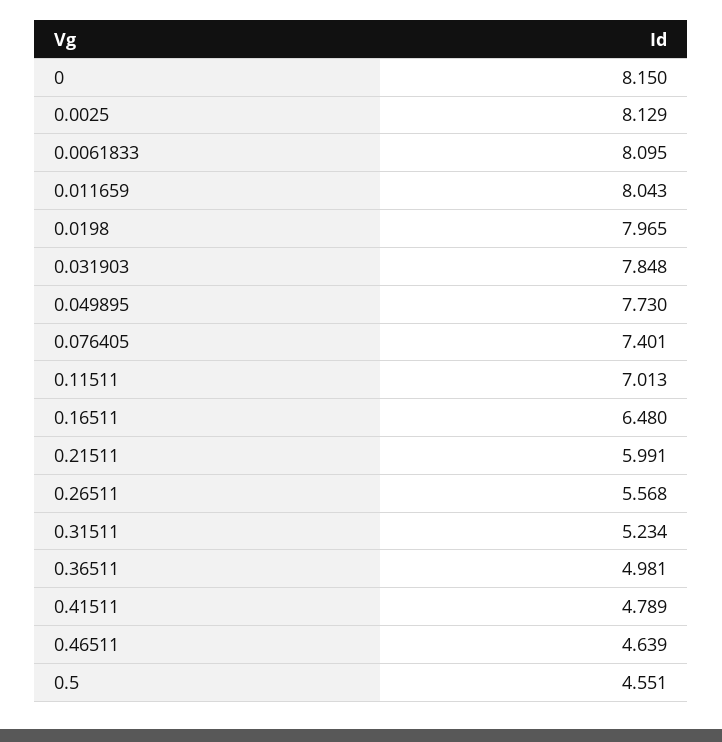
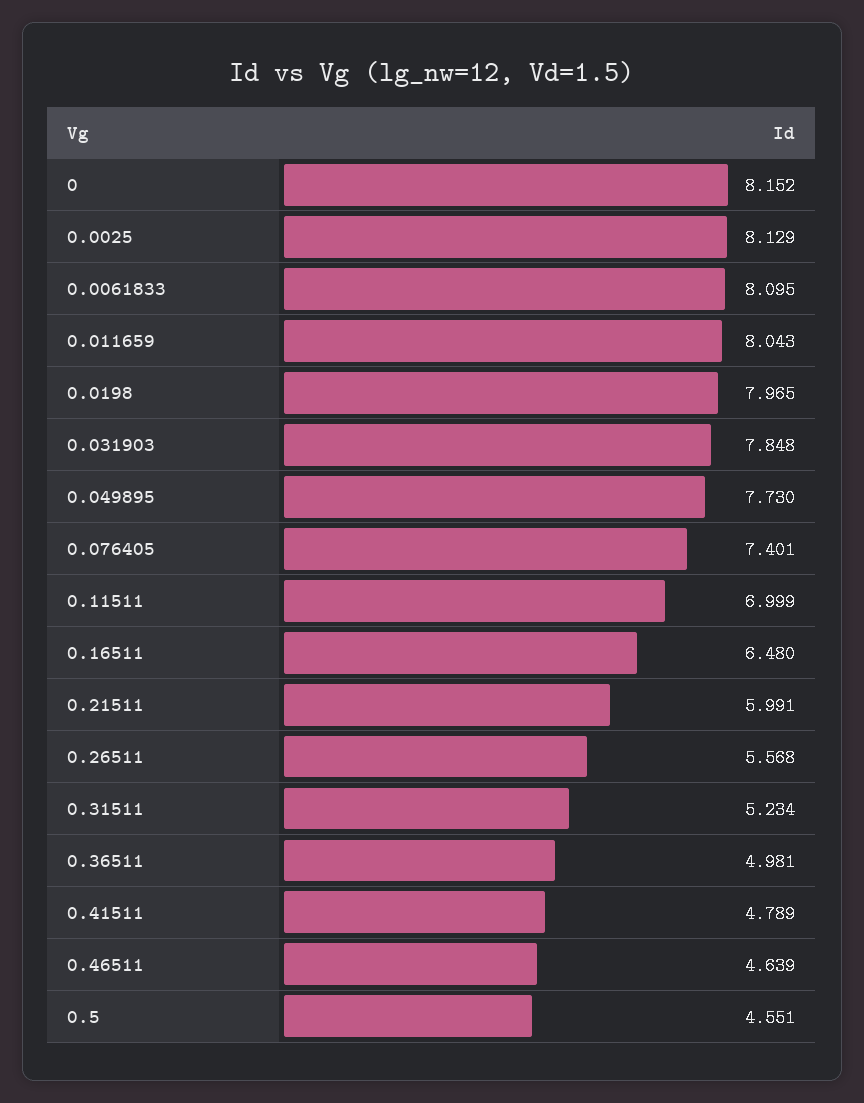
  {
-   "0": 8.15,
+   "0": 8.152,
    "0.0025": 8.129,
    "0.0061833": 8.095,
    "0.011659": 8.043,
    "0.0198": 7.965,
    "0.031903": 7.848,
    "0.049895": 7.73,
    "0.076405": 7.401,
-   "0.11511": 7.013,
+   "0.11511": 6.999,
    "0.16511": 6.48,
    "0.21511": 5.991,
    "0.26511": 5.568,
    "0.31511": 5.234,
    "0.36511": 4.981,
    "0.41511": 4.789,
    "0.46511": 4.639,
    "0.5": 4.551
  }

